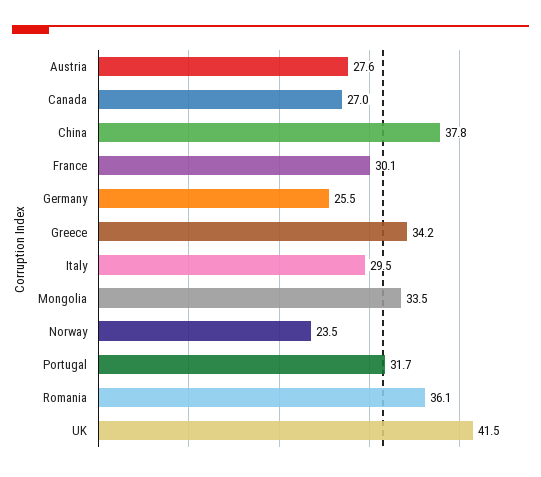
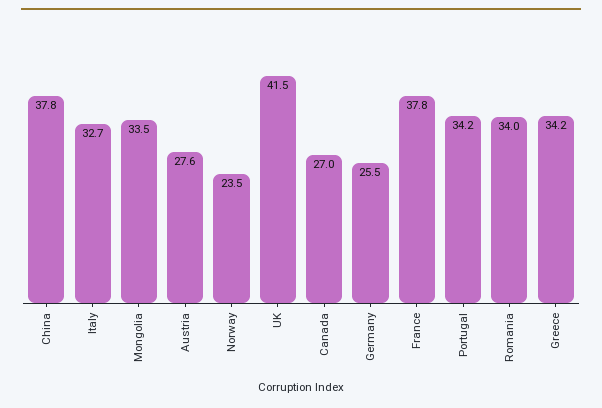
  {
    "Austria": 27.6,
    "Canada": 27,
    "China": 37.8,
-   "France": 30.1,
+   "France": 37.8,
    "Germany": 25.5,
    "Greece": 34.2,
-   "Italy": 29.5,
+   "Italy": 32.7,
    "Mongolia": 33.5,
    "Norway": 23.5,
-   "Portugal": 31.7,
+   "Portugal": 34.2,
-   "Romania": 36.1,
+   "Romania": 34,
    "UK": 41.5
  }

